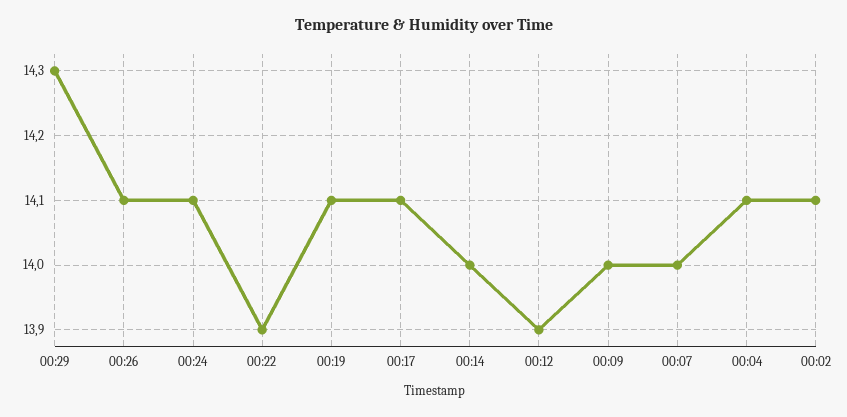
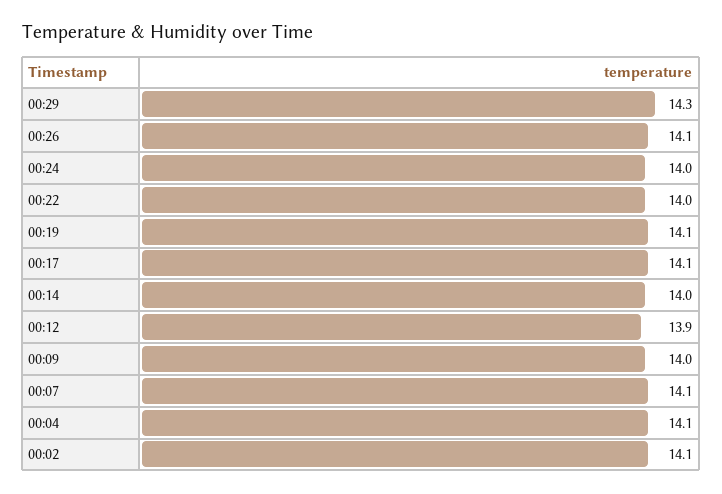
  {
    "00:29": 14.3,
    "00:26": 14.1,
-   "00:24": 14.1,
+   "00:24": 14,
-   "00:22": 13.9,
+   "00:22": 14,
    "00:19": 14.1,
    "00:17": 14.1,
    "00:14": 14,
    "00:12": 13.9,
    "00:09": 14,
-   "00:07": 14,
+   "00:07": 14.1,
    "00:04": 14.1,
    "00:02": 14.1
  }

